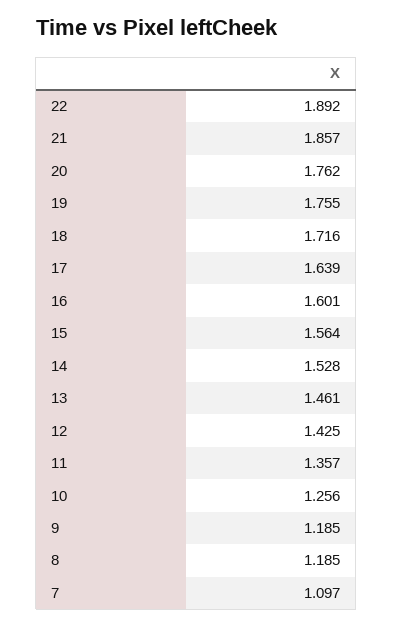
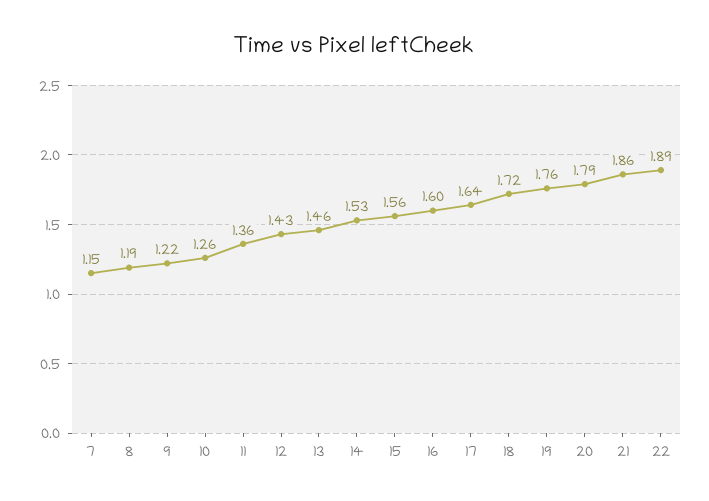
  {
    "22": 1.892,
    "21": 1.857,
-   "20": 1.762,
+   "20": 1.79,
    "19": 1.755,
    "18": 1.716,
    "17": 1.639,
    "16": 1.601,
    "15": 1.564,
    "14": 1.528,
    "13": 1.461,
    "12": 1.425,
    "11": 1.357,
    "10": 1.256,
-   "9": 1.185,
+   "9": 1.22,
    "8": 1.185,
-   "7": 1.097
+   "7": 1.15
  }

